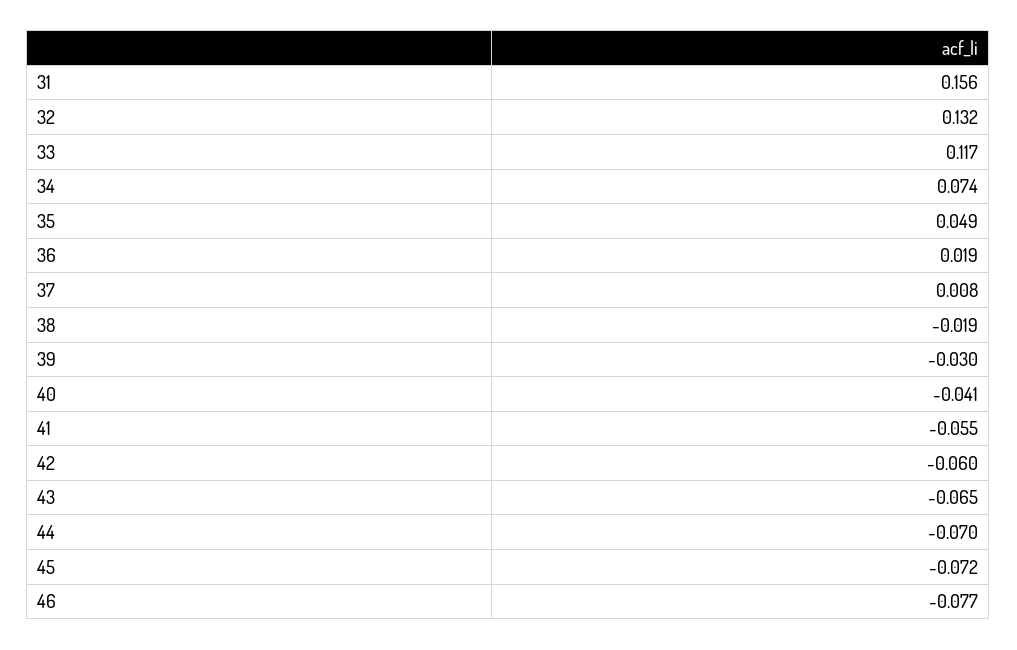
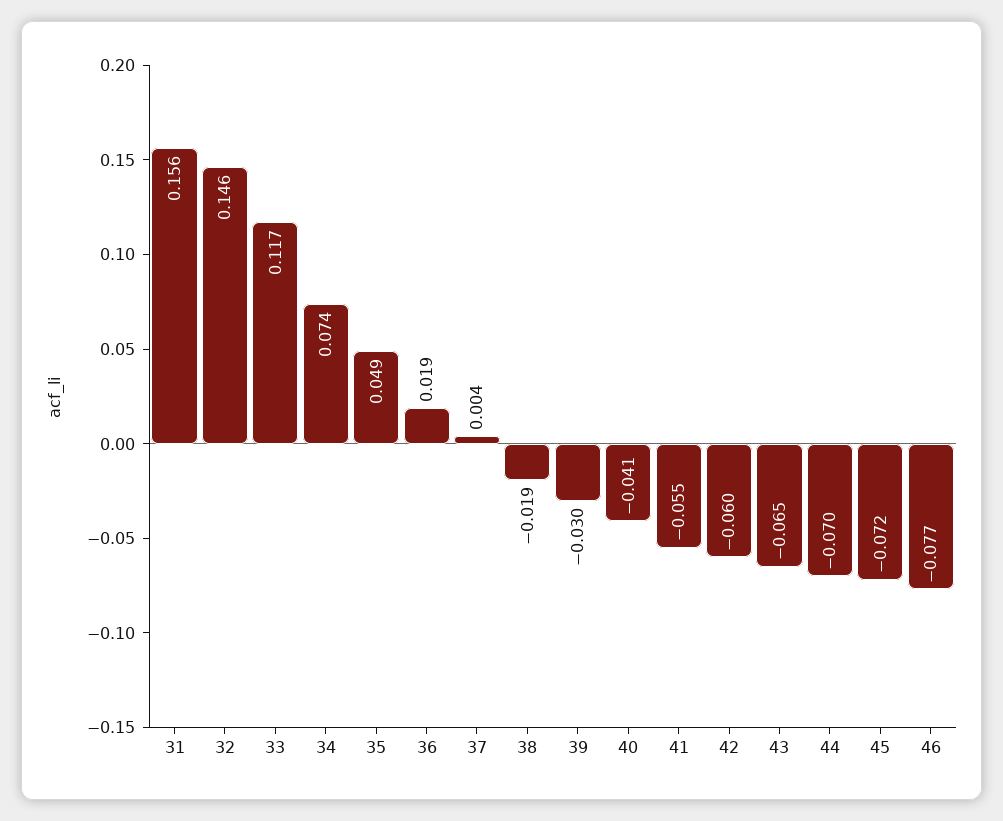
  {
    "31": 0.156,
-   "32": 0.132,
+   "32": 0.146,
    "33": 0.117,
    "34": 0.074,
    "35": 0.049,
    "36": 0.019,
-   "37": 0.008,
+   "37": 0.004,
    "38": -0.019,
    "39": -0.03,
    "40": -0.041,
    "41": -0.055,
    "42": -0.06,
    "43": -0.065,
    "44": -0.07,
    "45": -0.072,
    "46": -0.077
  }

